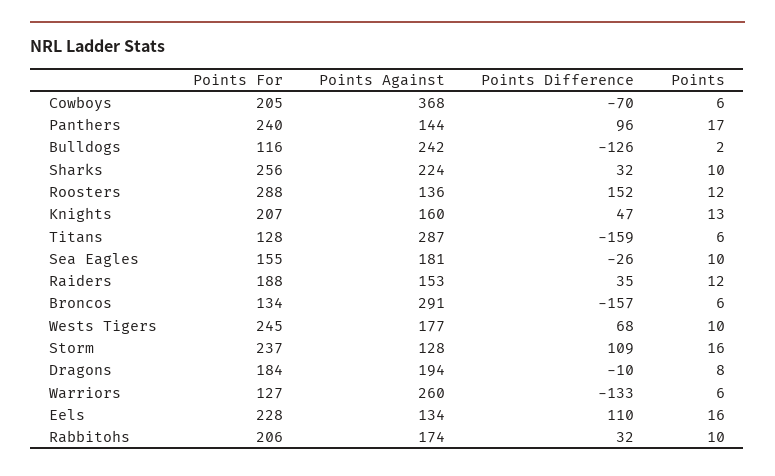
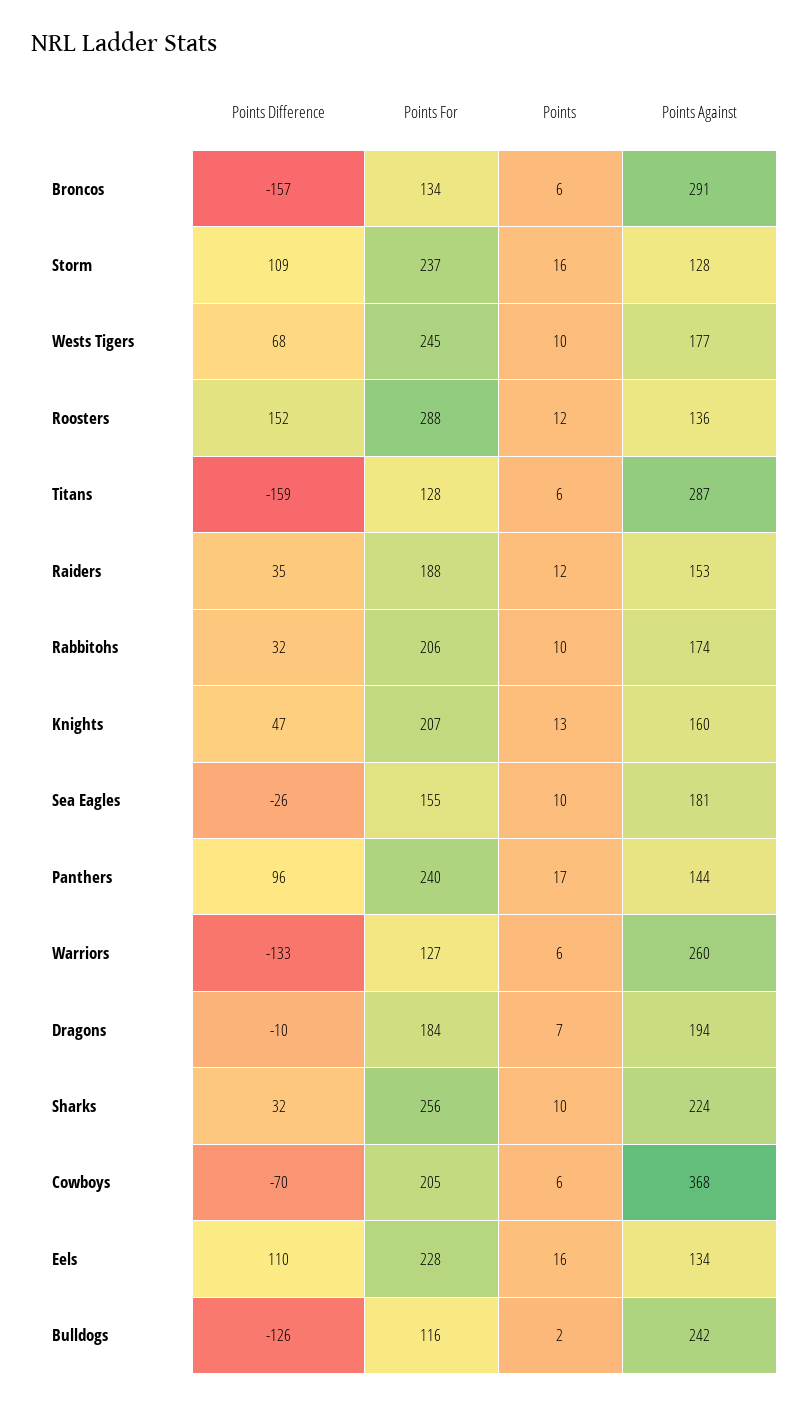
  {
    "Points For": {
      "Cowboys": 205,
      "Panthers": 240,
      "Bulldogs": 116,
      "Sharks": 256,
      "Roosters": 288,
      "Knights": 207,
      "Titans": 128,
      "Sea Eagles": 155,
      "Raiders": 188,
      "Broncos": 134,
      "Wests Tigers": 245,
      "Storm": 237,
      "Dragons": 184,
      "Warriors": 127,
      "Eels": 228,
      "Rabbitohs": 206
    },
    "Points Against": {
      "Cowboys": 368,
      "Panthers": 144,
      "Bulldogs": 242,
      "Sharks": 224,
      "Roosters": 136,
      "Knights": 160,
      "Titans": 287,
      "Sea Eagles": 181,
      "Raiders": 153,
      "Broncos": 291,
      "Wests Tigers": 177,
      "Storm": 128,
      "Dragons": 194,
      "Warriors": 260,
      "Eels": 134,
      "Rabbitohs": 174
    },
    "Points Difference": {
      "Cowboys": -70,
      "Panthers": 96,
      "Bulldogs": -126,
      "Sharks": 32,
      "Roosters": 152,
      "Knights": 47,
      "Titans": -159,
      "Sea Eagles": -26,
      "Raiders": 35,
      "Broncos": -157,
      "Wests Tigers": 68,
      "Storm": 109,
      "Dragons": -10,
      "Warriors": -133,
      "Eels": 110,
      "Rabbitohs": 32
    },
    "Points": {
      "Cowboys": 6,
      "Panthers": 17,
      "Bulldogs": 2,
      "Sharks": 10,
      "Roosters": 12,
      "Knights": 13,
      "Titans": 6,
      "Sea Eagles": 10,
      "Raiders": 12,
      "Broncos": 6,
      "Wests Tigers": 10,
      "Storm": 16,
-     "Dragons": 8,
+     "Dragons": 7,
      "Warriors": 6,
      "Eels": 16,
      "Rabbitohs": 10
    }
  }

